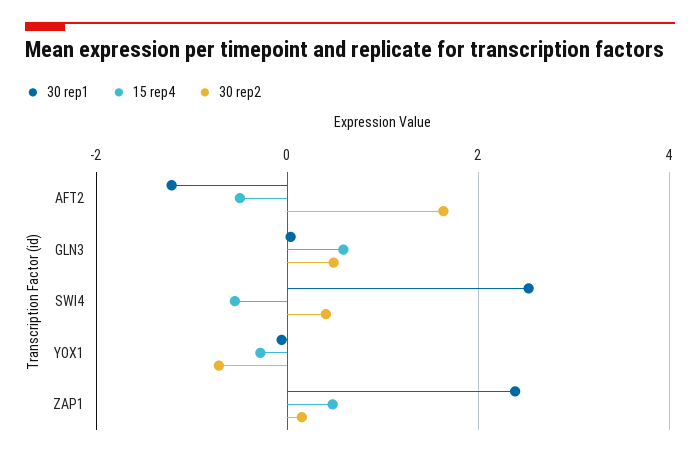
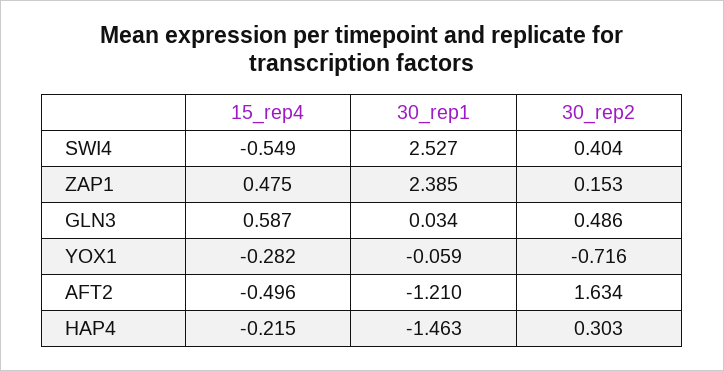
  {
    "30 rep1": {
      "AFT2": -1.21,
      "GLN3": 0.034,
      "SWI4": 2.527,
      "YOX1": -0.059,
-     "ZAP1": 2.385
+     "ZAP1": 2.385,
+     "HAP4": -1.463
    },
    "15 rep4": {
      "AFT2": -0.496,
      "GLN3": 0.587,
      "SWI4": -0.549,
      "YOX1": -0.282,
-     "ZAP1": 0.475
+     "ZAP1": 0.475,
+     "HAP4": -0.215
    },
    "30 rep2": {
      "AFT2": 1.634,
      "GLN3": 0.486,
      "SWI4": 0.404,
      "YOX1": -0.716,
-     "ZAP1": 0.153
+     "ZAP1": 0.153,
+     "HAP4": 0.303
    }
  }

